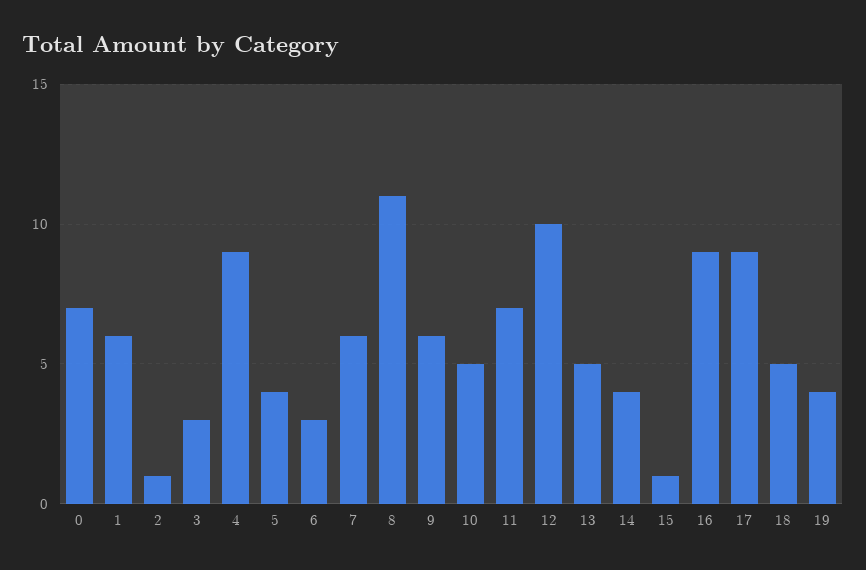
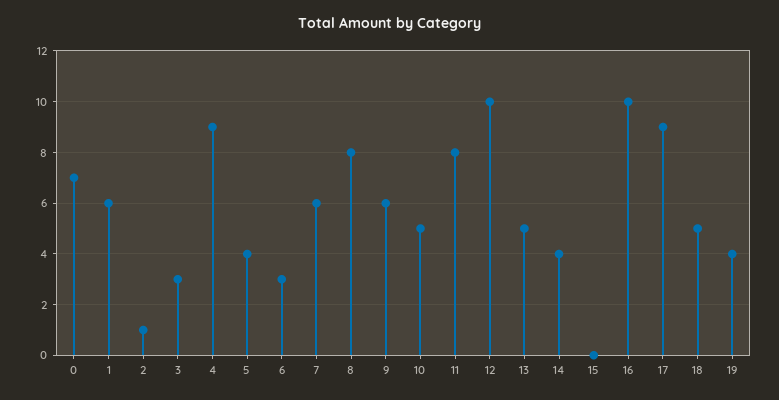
  {
    "0": 7,
    "1": 6,
    "2": 1,
    "3": 3,
    "4": 9,
    "5": 4,
    "6": 3,
    "7": 6,
-   "8": 11,
+   "8": 8,
    "9": 6,
    "10": 5,
-   "11": 7,
+   "11": 8,
    "12": 10,
    "13": 5,
    "14": 4,
-   "15": 1,
+   "15": 0,
-   "16": 9,
+   "16": 10,
    "17": 9,
    "18": 5,
    "19": 4
  }

